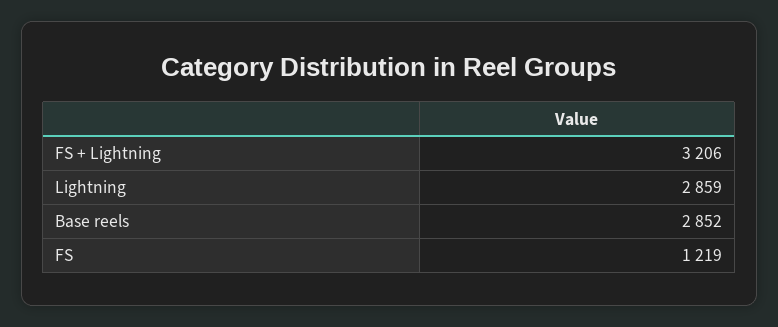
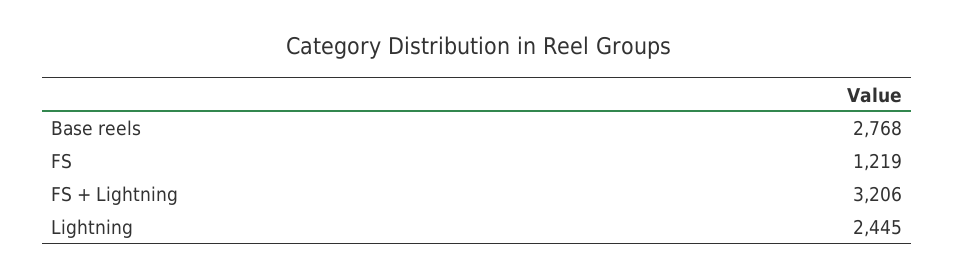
  {
    "FS + Lightning": 3206,
-   "Lightning": 2859,
+   "Lightning": 2445,
-   "Base reels": 2852,
+   "Base reels": 2768,
    "FS": 1219
  }

